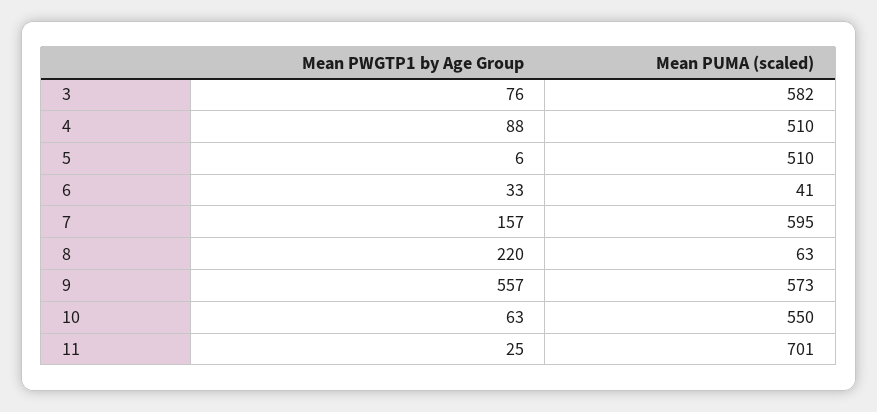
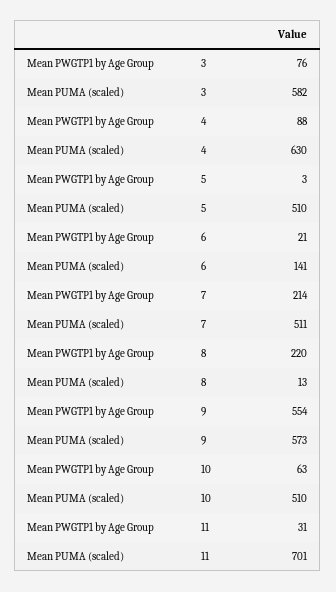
  {
    "Mean PWGTP1 by Age Group": {
      "3": 76,
      "4": 88,
-     "5": 6,
+     "5": 3,
-     "6": 33,
+     "6": 21,
-     "7": 157,
+     "7": 214,
      "8": 220,
-     "9": 557,
+     "9": 554,
      "10": 63,
-     "11": 25
+     "11": 31
    },
    "Mean PUMA (scaled)": {
      "3": 582,
-     "4": 510,
+     "4": 630,
      "5": 510,
-     "6": 41,
+     "6": 141,
-     "7": 595,
+     "7": 511,
-     "8": 63,
+     "8": 13,
      "9": 573,
-     "10": 550,
+     "10": 510,
      "11": 701
    }
  }

